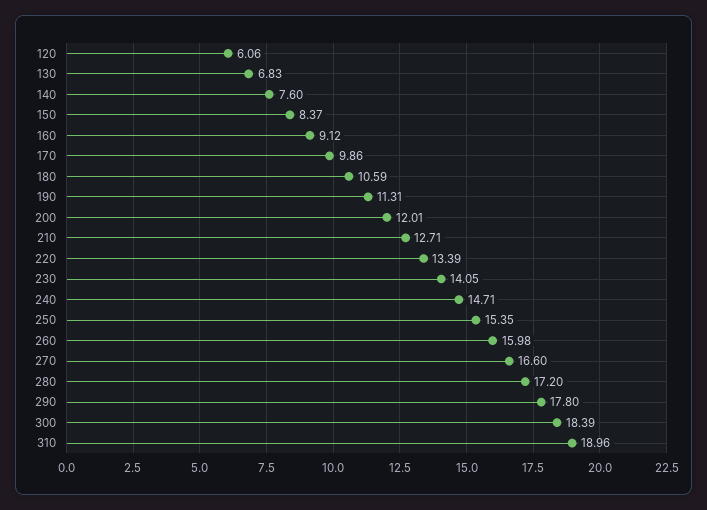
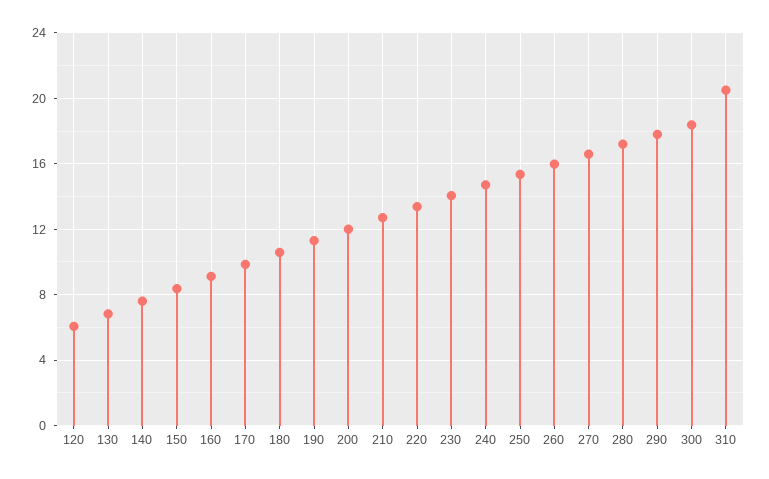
  {
    "120": 6.06,
    "130": 6.83,
    "140": 7.6,
    "150": 8.37,
    "160": 9.12,
    "170": 9.86,
    "180": 10.59,
    "190": 11.31,
    "200": 12.01,
    "210": 12.71,
    "220": 13.39,
    "230": 14.05,
    "240": 14.71,
    "250": 15.35,
    "260": 15.98,
    "270": 16.6,
    "280": 17.2,
    "290": 17.8,
    "300": 18.39,
-   "310": 18.96
+   "310": 20.5
  }

